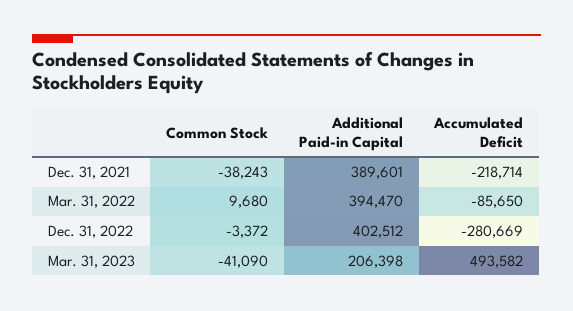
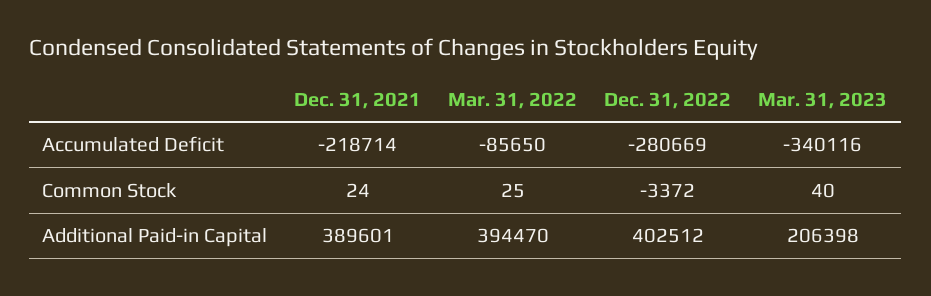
  {
    "Common Stock": {
-     "Dec. 31, 2021": -38243,
+     "Dec. 31, 2021": 24,
-     "Mar. 31, 2022": 9680,
+     "Mar. 31, 2022": 25,
      "Dec. 31, 2022": -3372,
-     "Mar. 31, 2023": -41090
+     "Mar. 31, 2023": 40
    },
    "Additional Paid-in Capital": {
      "Dec. 31, 2021": 389601,
      "Mar. 31, 2022": 394470,
      "Dec. 31, 2022": 402512,
      "Mar. 31, 2023": 206398
    },
    "Accumulated Deficit": {
      "Dec. 31, 2021": -218714,
      "Mar. 31, 2022": -85650,
      "Dec. 31, 2022": -280669,
-     "Mar. 31, 2023": 493582
+     "Mar. 31, 2023": -340116
    }
  }

